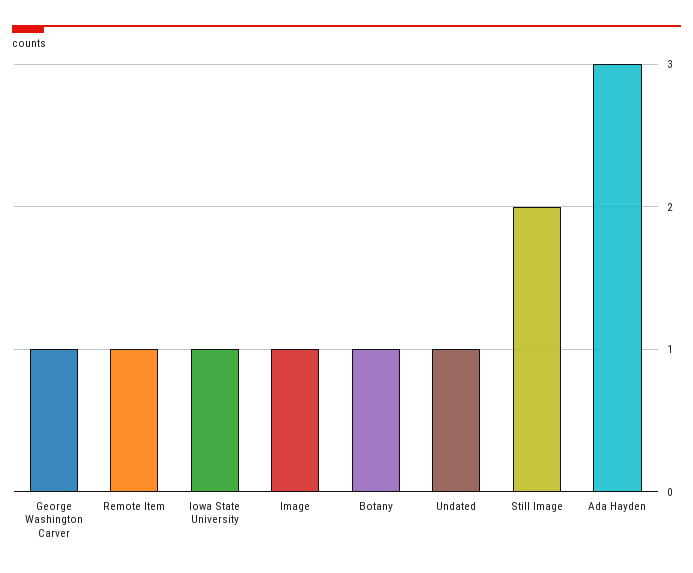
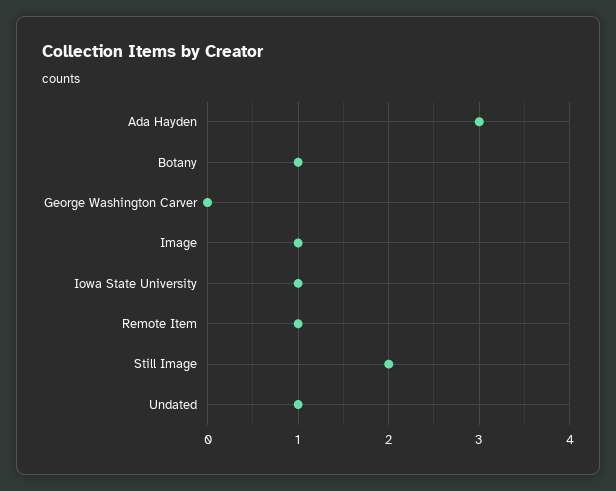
  {
-   "George Washington Carver": 1,
+   "George Washington Carver": 0,
    "Remote Item": 1,
    "Iowa State University": 1,
    "Image": 1,
    "Botany": 1,
    "Undated": 1,
    "Still Image": 2,
    "Ada Hayden": 3
  }

